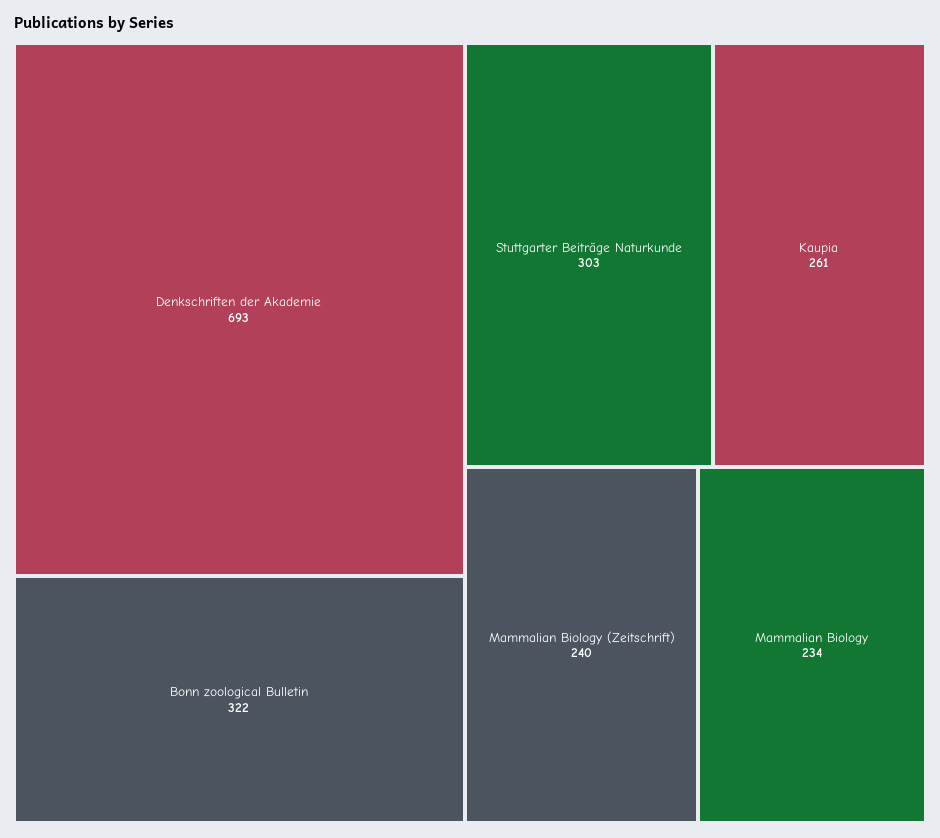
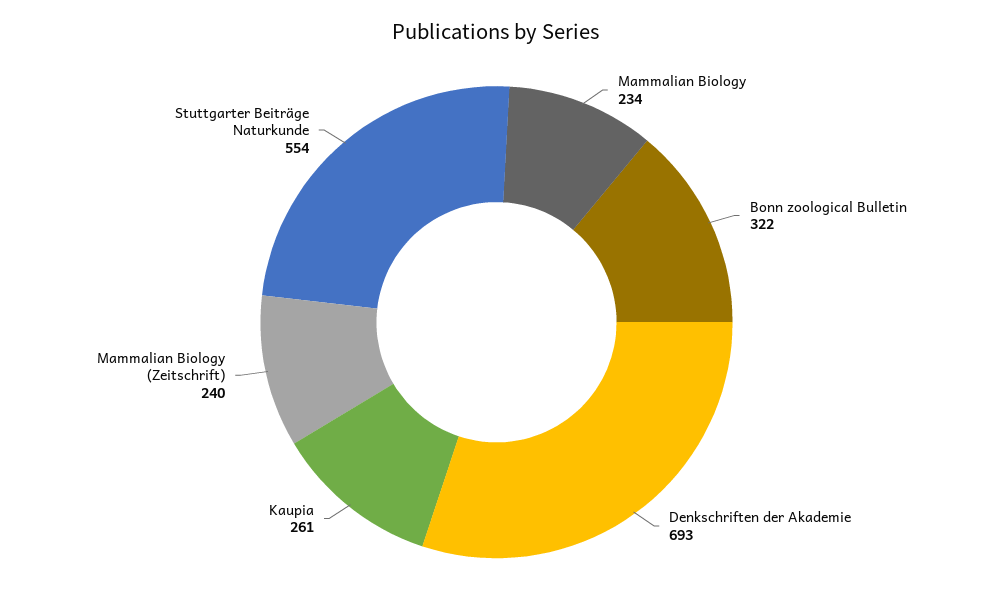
  {
    "Denkschriften der Akademie": 693,
    "Bonn zoological Bulletin": 322,
-   "Stuttgarter Beiträge Naturkunde": 303,
+   "Stuttgarter Beiträge Naturkunde": 554,
    "Kaupia": 261,
    "Mammalian Biology (Zeitschrift)": 240,
    "Mammalian Biology": 234
  }

